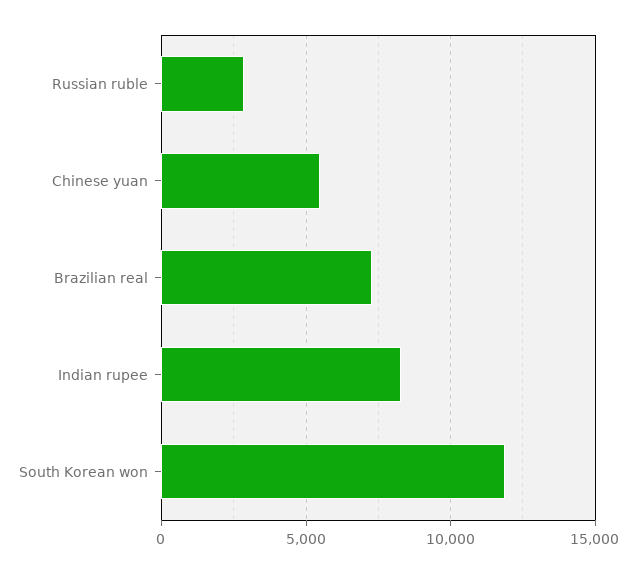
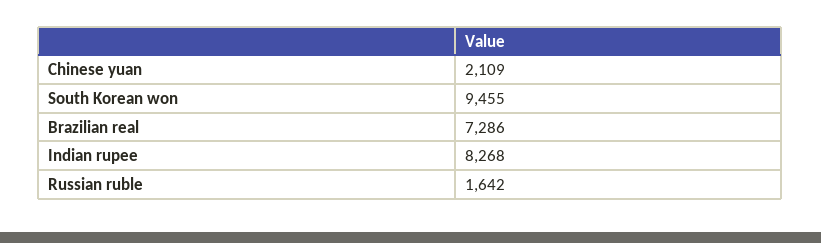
  {
-   "Russian ruble": 3000,
+   "Russian ruble": 1642,
-   "Chinese yuan": 5500,
+   "Chinese yuan": 2109,
    "Brazilian real": 7286,
    "Indian rupee": 8268,
-   "South Korean won": 12000
+   "South Korean won": 9455
  }

